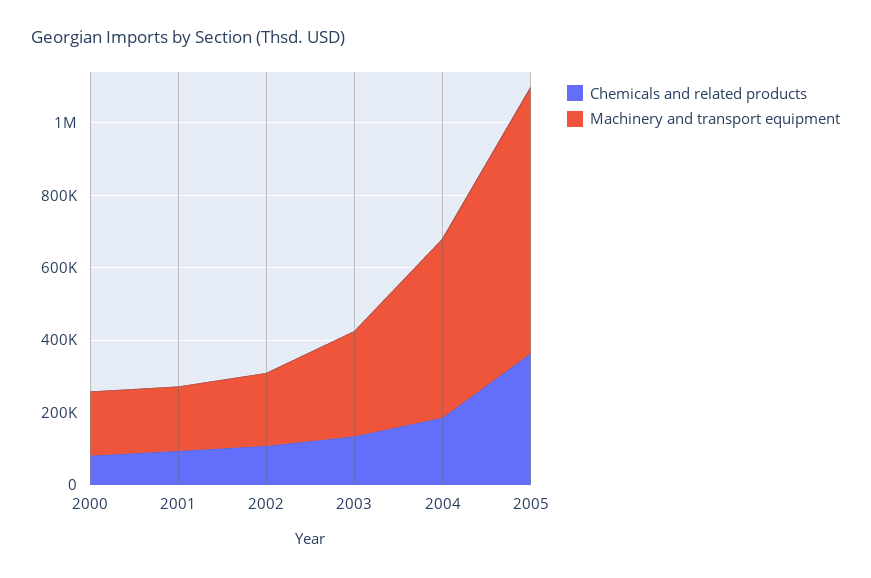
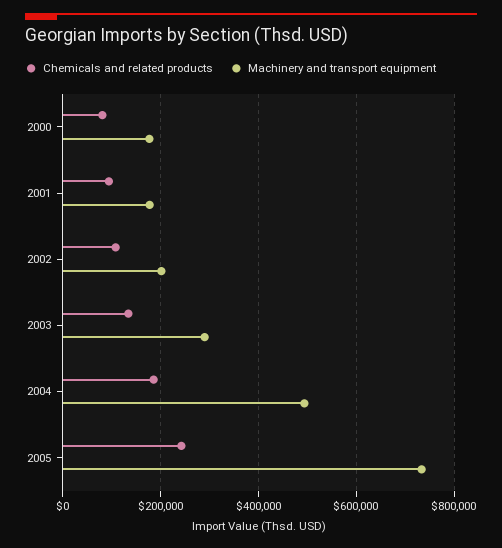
  {
    "Chemicals and related products": {
      "2000": 80000,
      "2001": 100000,
      "2002": 100000,
      "2003": 140000,
      "2004": 180000,
-     "2005": 350000
+     "2005": 240000
    },
    "Machinery and transport equipment": {
      "2000": 180000,
      "2001": 180000,
      "2002": 200000,
      "2003": 280000,
      "2004": 500000,
      "2005": 740000
    }
  }

